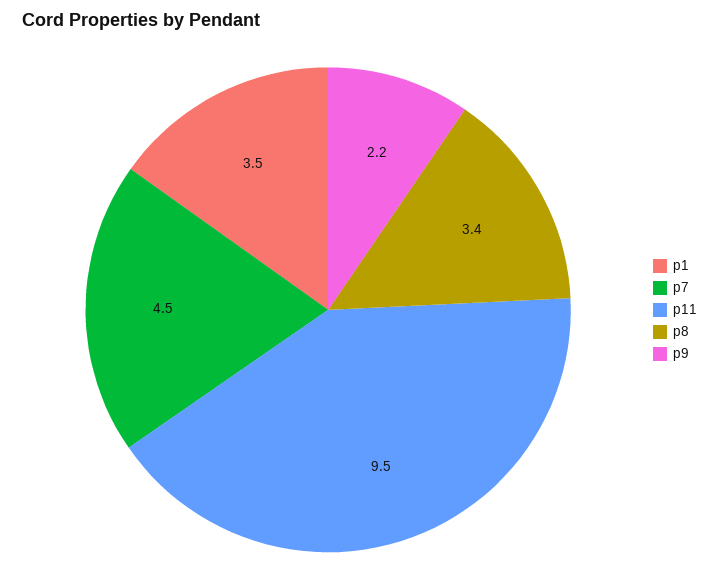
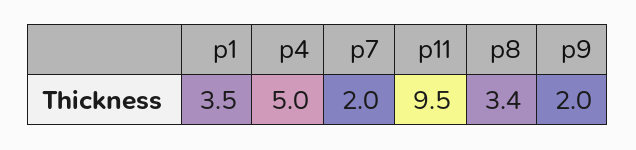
  {
    "p1": 3.5,
-   "p7": 4.5,
+   "p7": 2,
    "p11": 9.5,
    "p8": 3.4,
-   "p9": 2.2
+   "p9": 2,
+   "p4": 5
  }

